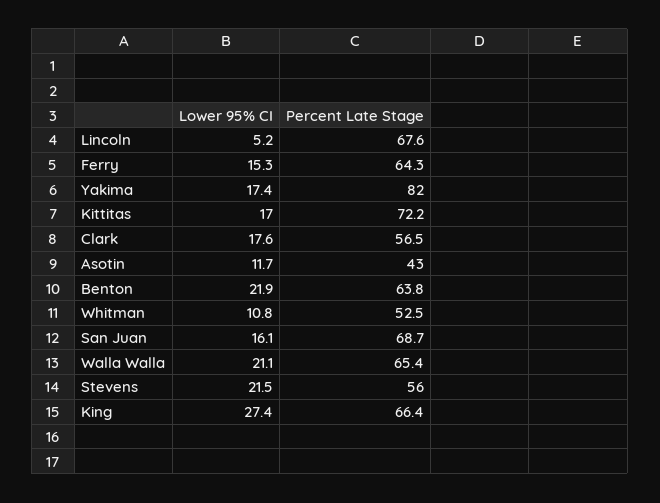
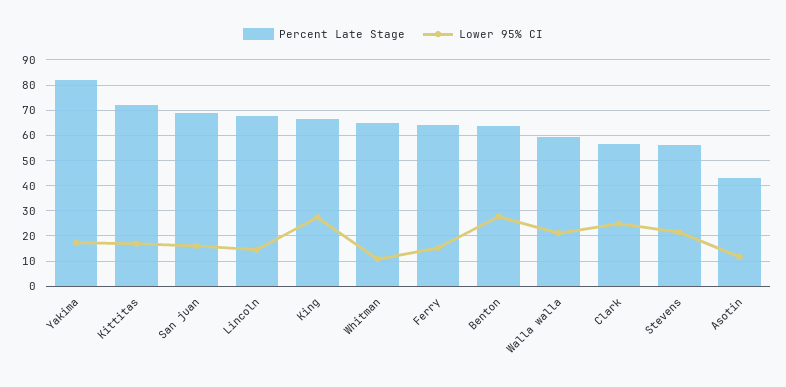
  {
    "Lower 95% CI": {
-     "Lincoln": 5.2,
+     "Lincoln": 15,
      "Ferry": 15.3,
      "Yakima": 17.4,
      "Kittitas": 17,
-     "Clark": 17.6,
+     "Clark": 25,
      "Asotin": 11.7,
-     "Benton": 21.9,
+     "Benton": 27.5,
      "Whitman": 10.8,
      "San Juan": 16.1,
      "Walla Walla": 21.1,
      "Stevens": 21.5,
      "King": 27.4
    },
    "Percent Late Stage": {
      "Lincoln": 67.6,
      "Ferry": 64.3,
      "Yakima": 82,
      "Kittitas": 72.2,
      "Clark": 56.5,
      "Asotin": 43,
      "Benton": 63.8,
-     "Whitman": 52.5,
+     "Whitman": 65,
      "San Juan": 68.7,
-     "Walla Walla": 65.4,
+     "Walla Walla": 60,
      "Stevens": 56,
      "King": 66.4
    }
  }

